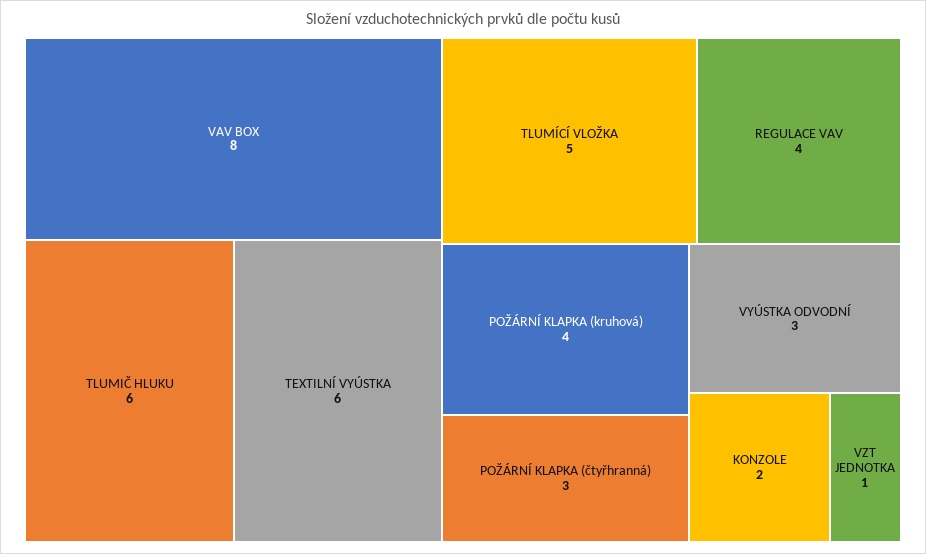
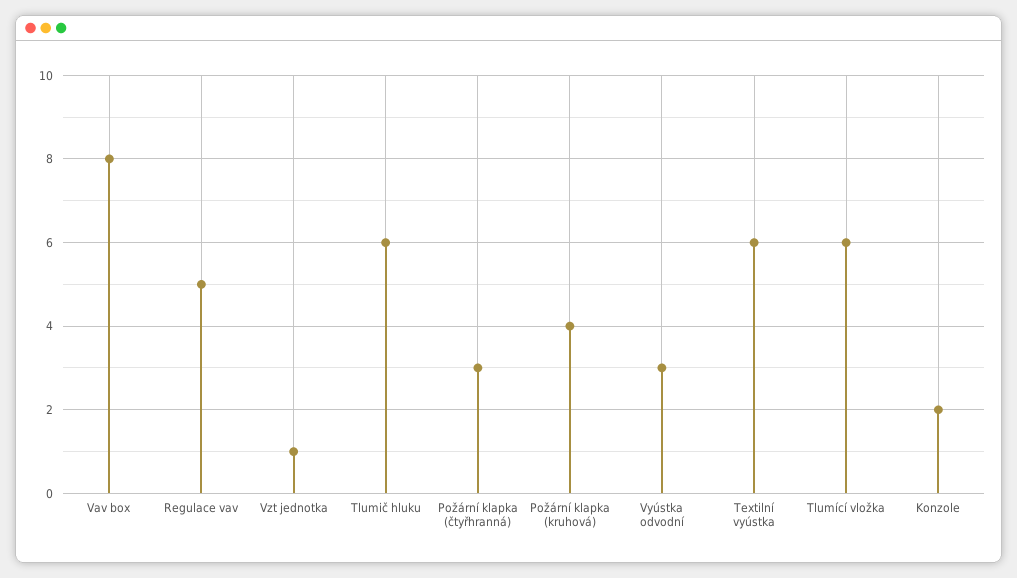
  {
    "VAV BOX": 8,
    "TLUMIČ HLUKU": 6,
    "TEXTILNÍ VYÚSTKA": 6,
-   "TLUMÍCÍ VLOŽKA": 5,
+   "TLUMÍCÍ VLOŽKA": 6,
-   "REGULACE VAV": 4,
+   "REGULACE VAV": 5,
    "POŽÁRNÍ KLAPKA (kruhová)": 4,
    "POŽÁRNÍ KLAPKA (čtyřhranná)": 3,
    "VYÚSTKA ODVODNÍ": 3,
    "KONZOLE": 2,
    "VZT JEDNOTKA": 1
  }

